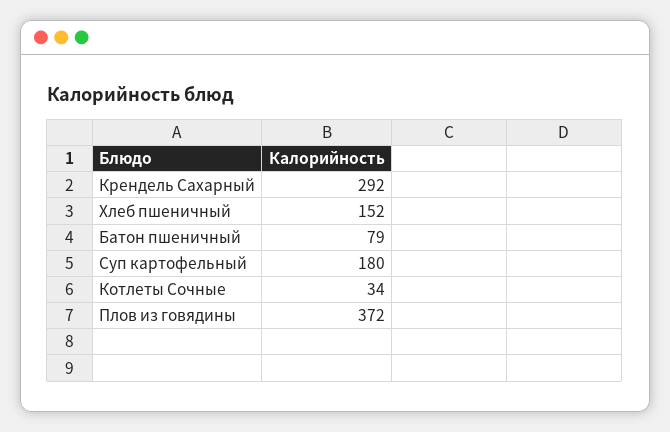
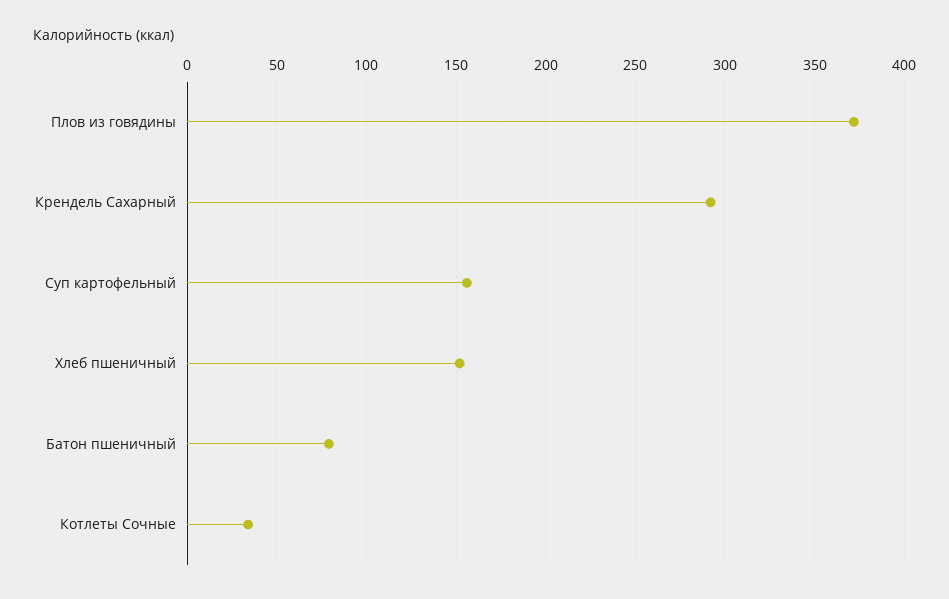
  {
    "Крендель Сахарный": 292,
    "Хлеб пшеничный": 152,
    "Батон пшеничный": 79,
-   "Суп картофельный": 180,
+   "Суп картофельный": 155,
    "Котлеты Сочные": 34,
    "Плов из говядины": 372
  }

